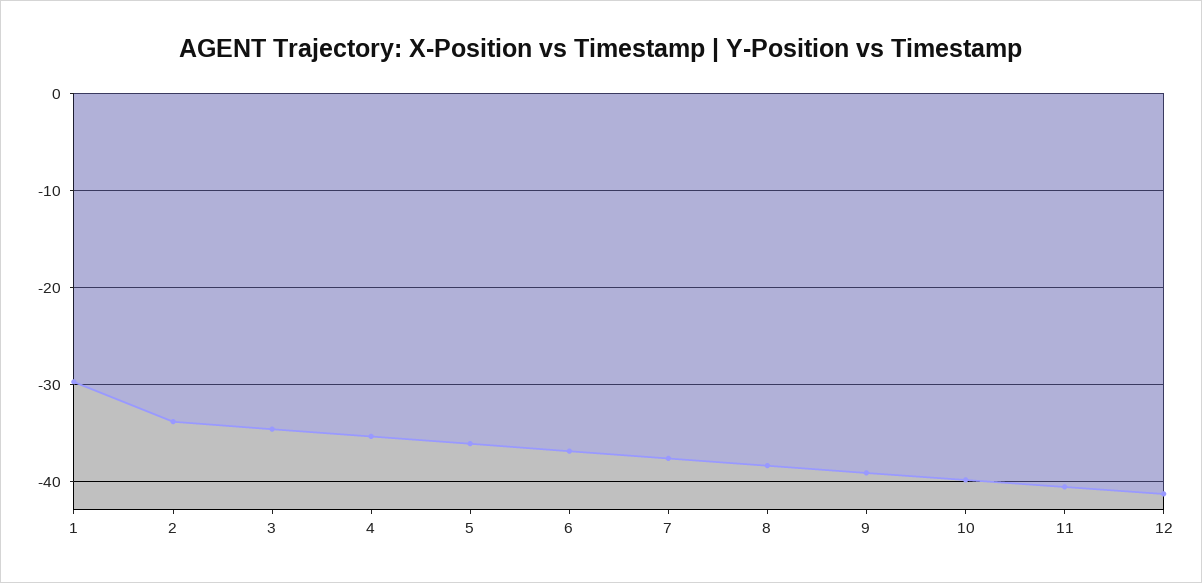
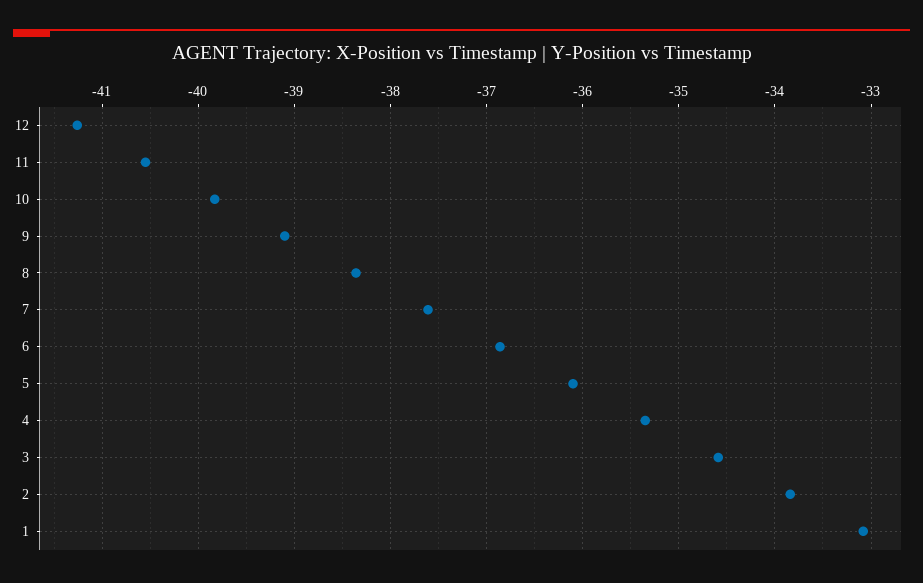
  {
-   "1": -30,
+   "1": -33.1,
    "2": -33.8,
    "3": -34.6,
    "4": -35.4,
    "5": -36.1,
    "6": -36.9,
    "7": -37.6,
    "8": -38.4,
    "9": -39.1,
    "10": -39.8,
    "11": -40.6,
    "12": -41.3
  }

